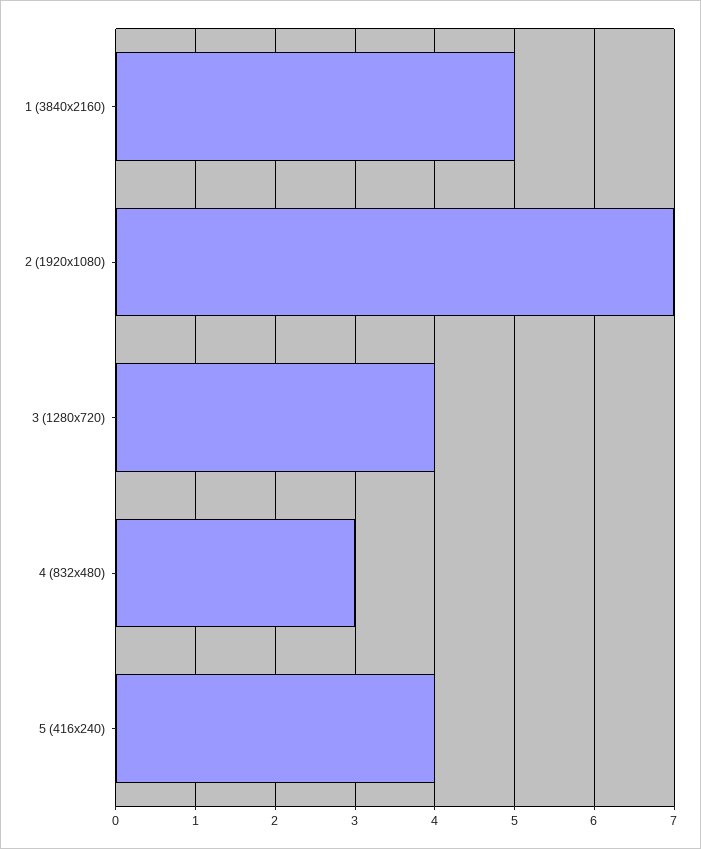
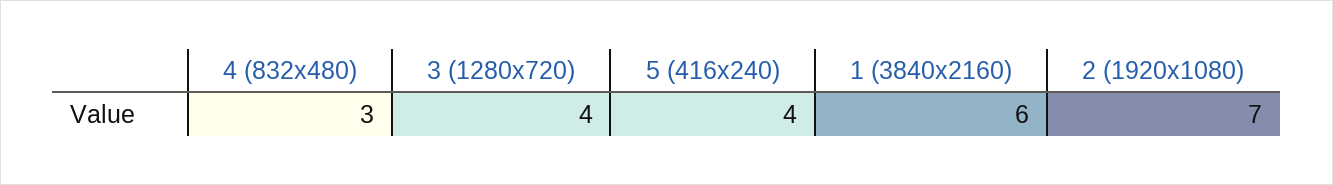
  {
-   "1 (3840x2160)": 5,
+   "1 (3840x2160)": 6,
    "2 (1920x1080)": 7,
    "3 (1280x720)": 4,
    "4 (832x480)": 3,
    "5 (416x240)": 4
  }

